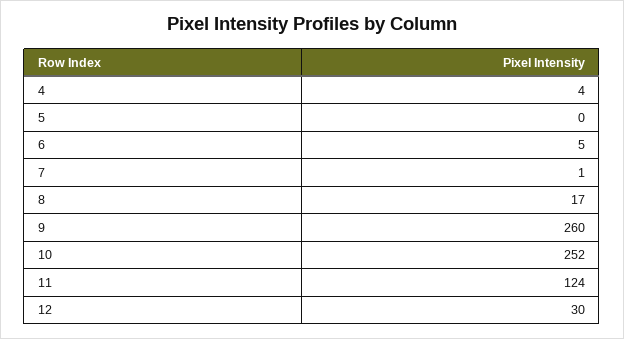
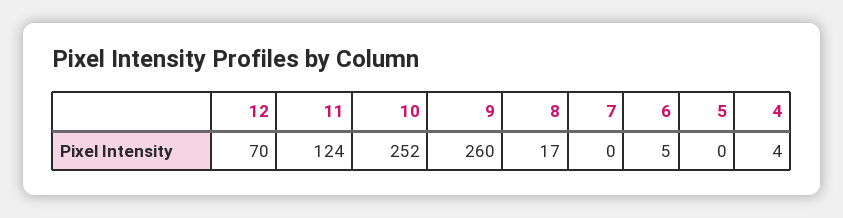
  {
    "4": 4,
    "5": 0,
    "6": 5,
-   "7": 1,
+   "7": 0,
    "8": 17,
    "9": 260,
    "10": 252,
    "11": 124,
-   "12": 30
+   "12": 70
  }

